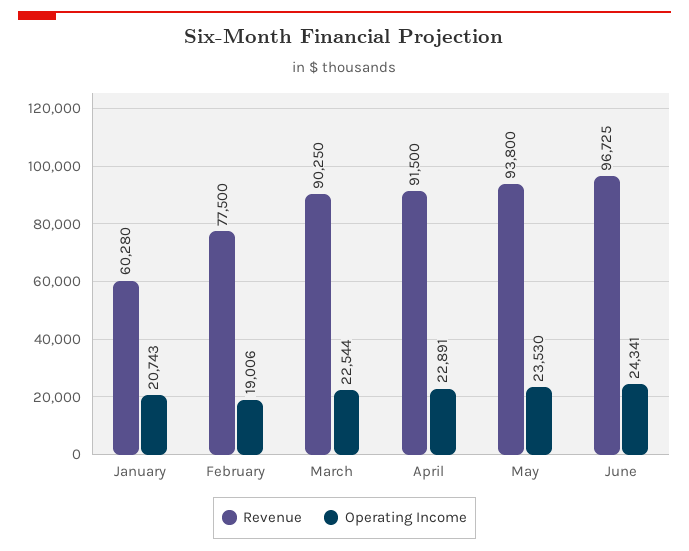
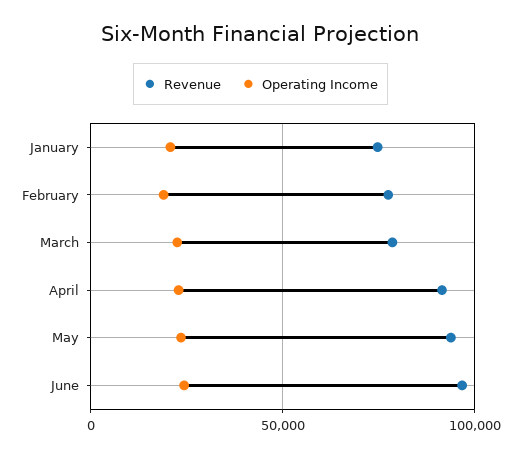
  {
    "Revenue": {
-     "January": 60280,
+     "January": 75000,
      "February": 77500,
-     "March": 90250,
+     "March": 80000,
      "April": 91500,
      "May": 93800,
      "June": 96725
    },
    "Operating Income": {
      "January": 20743,
      "February": 19006,
      "March": 22544,
      "April": 22891,
      "May": 23530,
      "June": 24341
    }
  }

